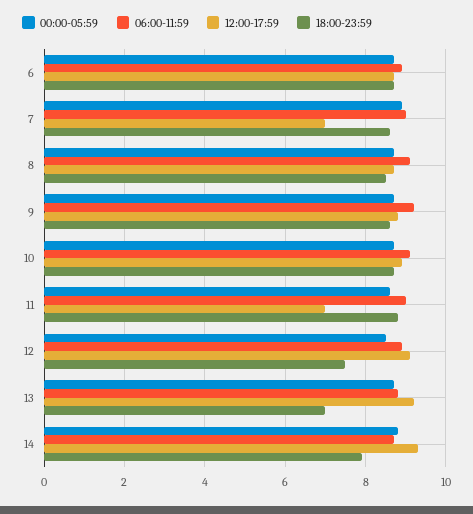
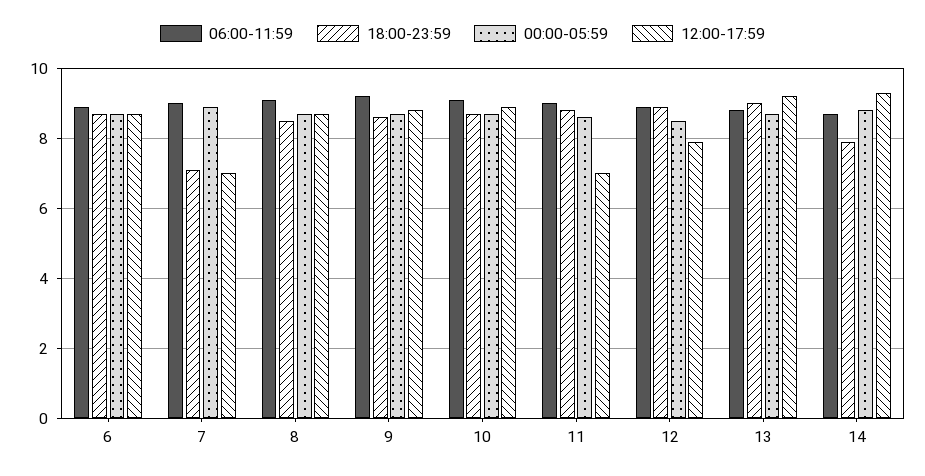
  {
    "00:00-05:59": {
      "6": 8.5,
      "7": 9,
      "8": 8.5,
      "9": 8.5,
      "10": 8.5,
      "11": 8.5,
      "12": 8.5,
      "13": 8.5,
      "14": 9
    },
    "06:00-11:59": {
      "6": 9,
      "7": 9,
      "8": 9,
      "9": 9,
      "10": 9,
      "11": 9,
      "12": 9,
      "13": 9,
      "14": 8.5
    },
    "12:00-17:59": {
      "6": 8.5,
      "7": 7,
      "8": 8.5,
      "9": 9,
      "10": 9,
      "11": 7,
-     "12": 9,
+     "12": 8,
      "13": 9,
      "14": 9.5
    },
    "18:00-23:59": {
      "6": 8.5,
-     "7": 8.5,
+     "7": 7,
      "8": 8.5,
      "9": 8.5,
      "10": 8.5,
      "11": 9,
-     "12": 7.5,
+     "12": 9,
-     "13": 7,
+     "13": 9,
      "14": 8
    }
  }

